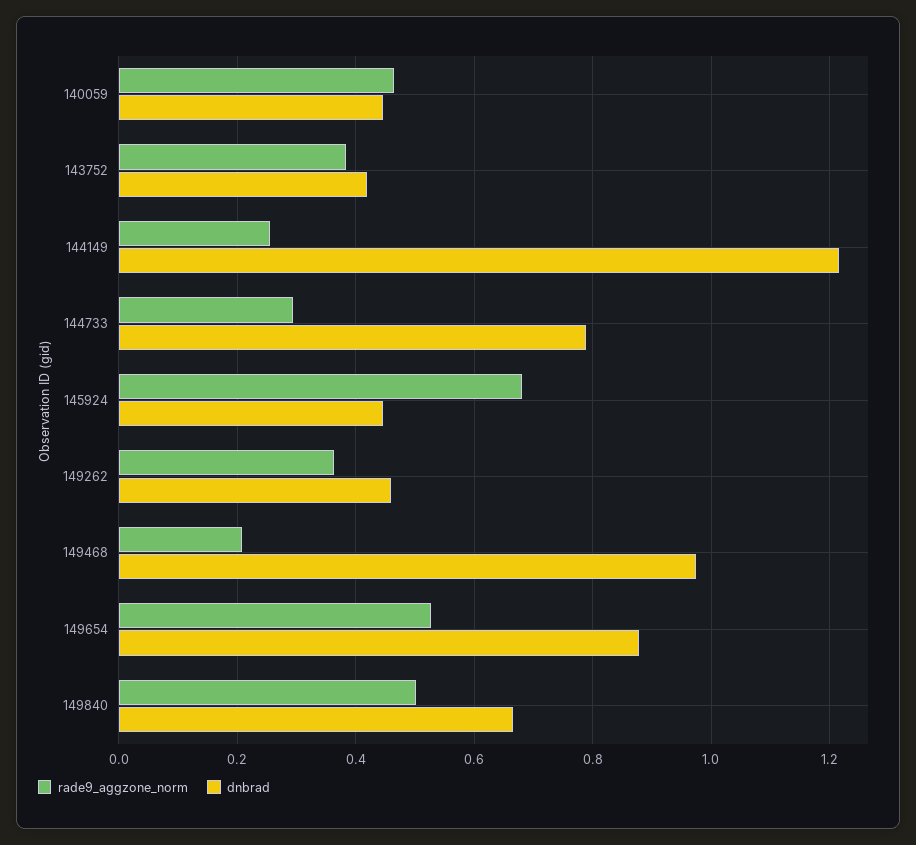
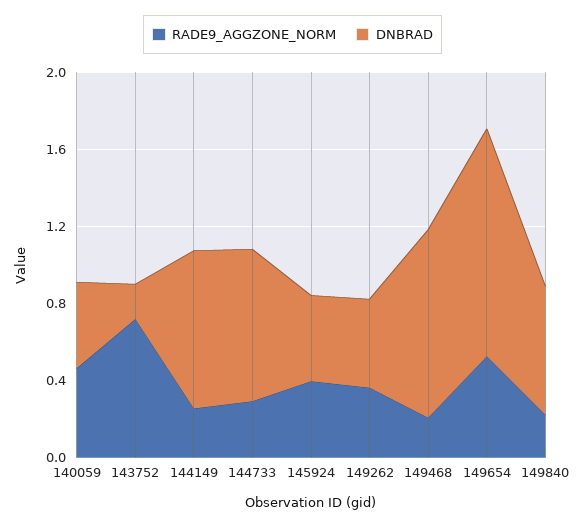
  {
    "rade9_aggzone_norm": {
      "140059": 0.46,
-     "143752": 0.38,
+     "143752": 0.7,
      "144149": 0.26,
      "144733": 0.3,
-     "145924": 0.68,
+     "145924": 0.4,
      "149262": 0.36,
      "149468": 0.2,
      "149654": 0.52,
-     "149840": 0.5
+     "149840": 0.2
    },
    "dnbrad": {
      "140059": 0.44,
-     "143752": 0.42,
+     "143752": 0.2,
-     "144149": 1.22,
+     "144149": 0.8,
      "144733": 0.78,
      "145924": 0.44,
      "149262": 0.46,
      "149468": 0.98,
-     "149654": 0.88,
+     "149654": 1.2,
      "149840": 0.66
    }
  }

